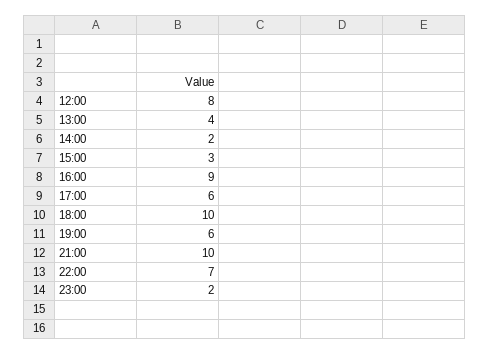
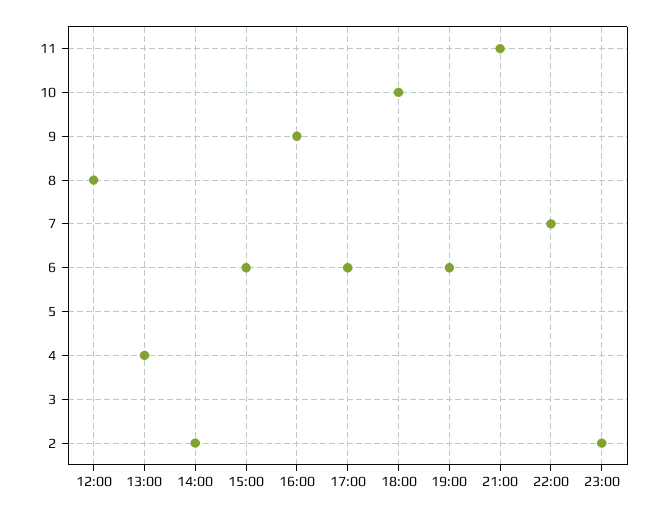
  {
    "12:00": 8,
    "13:00": 4,
    "14:00": 2,
-   "15:00": 3,
+   "15:00": 6,
    "16:00": 9,
    "17:00": 6,
    "18:00": 10,
    "19:00": 6,
-   "21:00": 10,
+   "21:00": 11,
    "22:00": 7,
    "23:00": 2
  }

